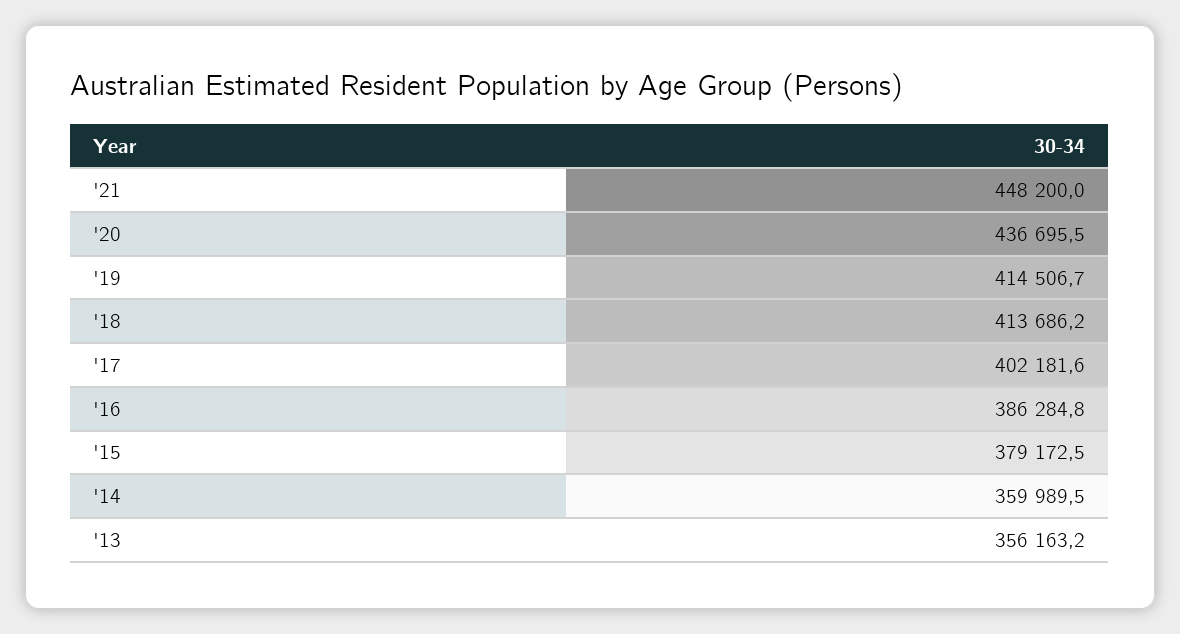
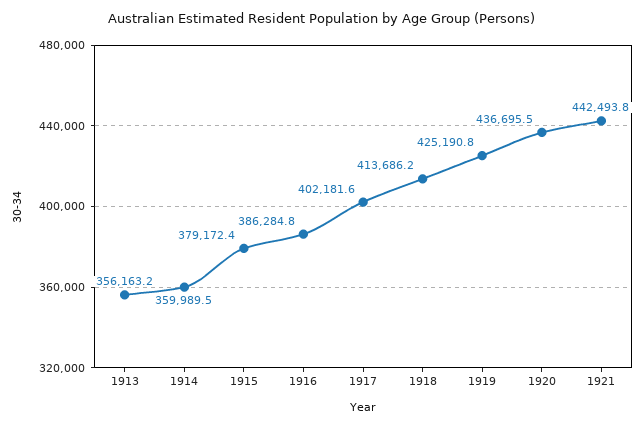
  {
-   "'21": 448200,
+   "'21": 442493.8,
    "'20": 436695.5,
-   "'19": 414506.7,
+   "'19": 425190.8,
    "'18": 413686.2,
    "'17": 402181.6,
    "'16": 386284.8,
-   "'15": 379172.5,
+   "'15": 379172.4,
    "'14": 359989.5,
    "'13": 356163.2
  }

